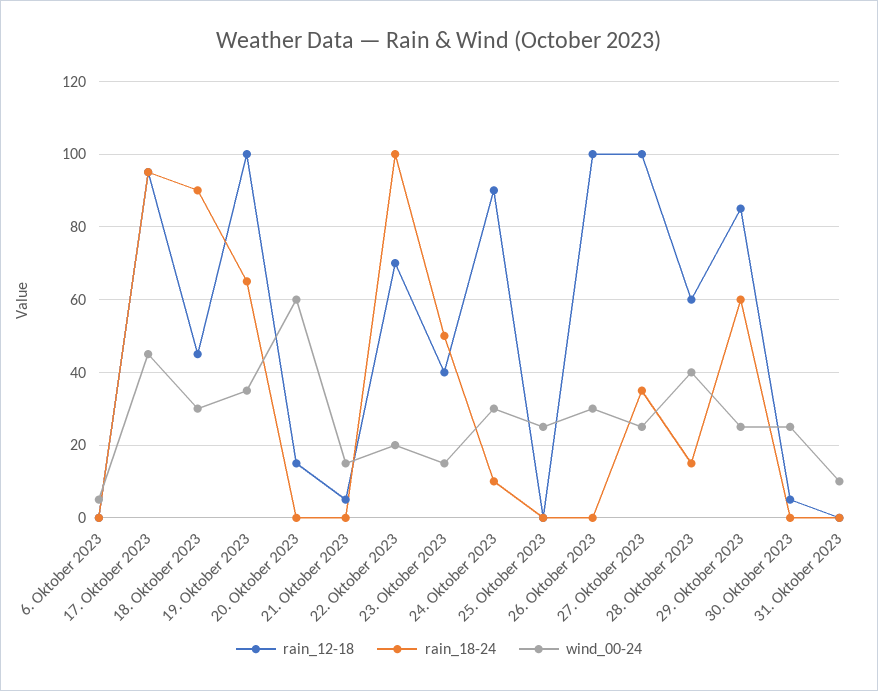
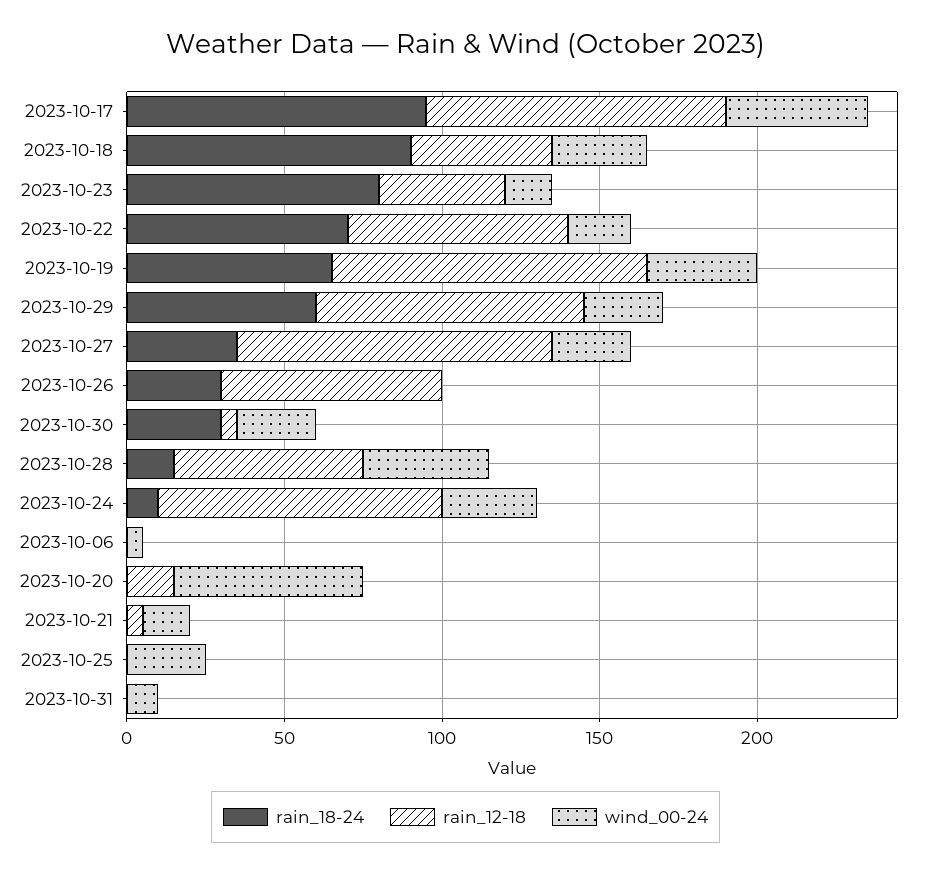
  {
    "rain_12-18": {
      "6. Oktober 2023": 0,
      "17. Oktober 2023": 95,
      "18. Oktober 2023": 45,
      "19. Oktober 2023": 100,
      "20. Oktober 2023": 15,
      "21. Oktober 2023": 5,
      "22. Oktober 2023": 70,
      "23. Oktober 2023": 40,
      "24. Oktober 2023": 90,
      "25. Oktober 2023": 0,
-     "26. Oktober 2023": 100,
+     "26. Oktober 2023": 70,
      "27. Oktober 2023": 100,
      "28. Oktober 2023": 60,
      "29. Oktober 2023": 85,
      "30. Oktober 2023": 5,
      "31. Oktober 2023": 0
    },
    "rain_18-24": {
      "6. Oktober 2023": 0,
      "17. Oktober 2023": 95,
      "18. Oktober 2023": 90,
      "19. Oktober 2023": 65,
      "20. Oktober 2023": 0,
      "21. Oktober 2023": 0,
-     "22. Oktober 2023": 100,
+     "22. Oktober 2023": 70,
-     "23. Oktober 2023": 50,
+     "23. Oktober 2023": 80,
      "24. Oktober 2023": 10,
      "25. Oktober 2023": 0,
-     "26. Oktober 2023": 0,
+     "26. Oktober 2023": 30,
      "27. Oktober 2023": 35,
      "28. Oktober 2023": 15,
      "29. Oktober 2023": 60,
-     "30. Oktober 2023": 0,
+     "30. Oktober 2023": 30,
      "31. Oktober 2023": 0
    },
    "wind_00-24": {
      "6. Oktober 2023": 5,
      "17. Oktober 2023": 45,
      "18. Oktober 2023": 30,
      "19. Oktober 2023": 35,
      "20. Oktober 2023": 60,
      "21. Oktober 2023": 15,
      "22. Oktober 2023": 20,
      "23. Oktober 2023": 15,
      "24. Oktober 2023": 30,
      "25. Oktober 2023": 25,
-     "26. Oktober 2023": 30,
+     "26. Oktober 2023": 0,
      "27. Oktober 2023": 25,
      "28. Oktober 2023": 40,
      "29. Oktober 2023": 25,
      "30. Oktober 2023": 25,
      "31. Oktober 2023": 10
    }
  }

